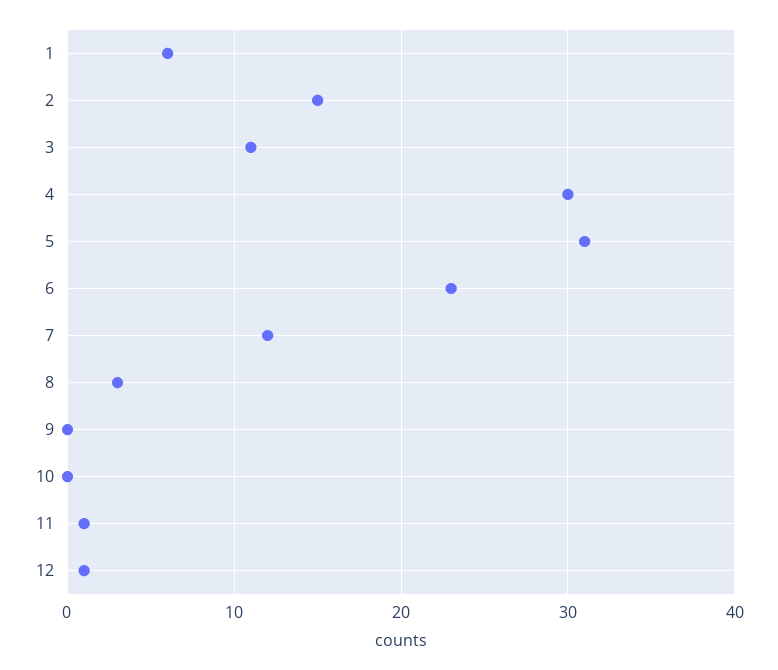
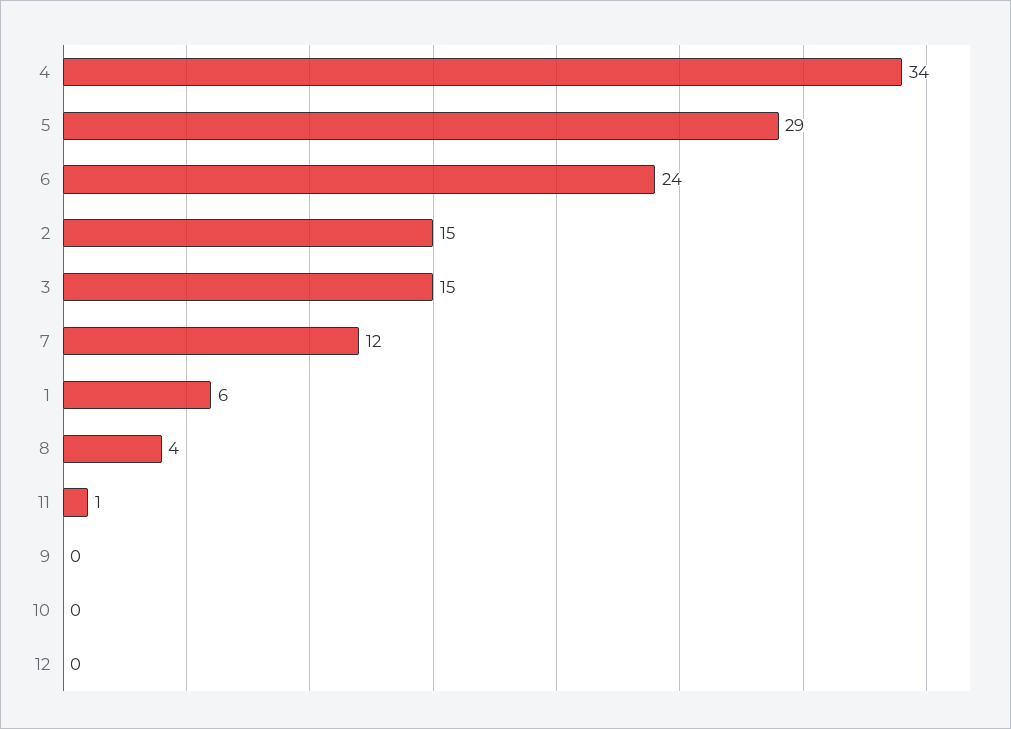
  {
    "1": 6,
    "2": 15,
-   "3": 11,
+   "3": 15,
-   "4": 30,
+   "4": 34,
-   "5": 31,
+   "5": 29,
-   "6": 23,
+   "6": 24,
    "7": 12,
-   "8": 3,
+   "8": 4,
    "9": 0,
    "10": 0,
    "11": 1,
-   "12": 1
+   "12": 0
  }

